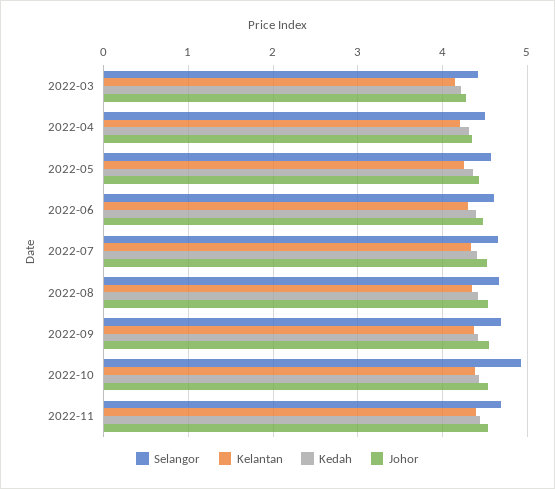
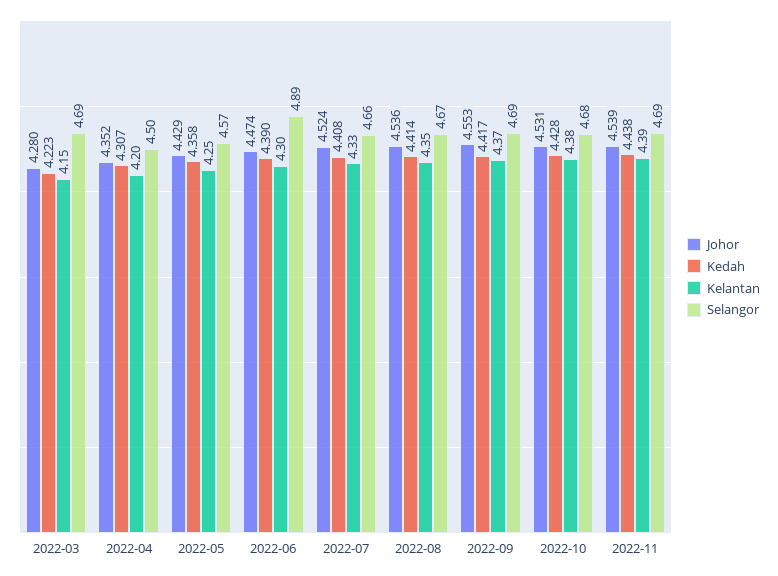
  {
    "Selangor": {
-     "2022-03": 4.4,
+     "2022-03": 4.69,
      "2022-04": 4.5,
      "2022-05": 4.57,
-     "2022-06": 4.6,
+     "2022-06": 4.89,
      "2022-07": 4.66,
      "2022-08": 4.67,
      "2022-09": 4.69,
-     "2022-10": 4.9,
+     "2022-10": 4.68,
      "2022-11": 4.69
    },
    "Kelantan": {
      "2022-03": 4.15,
      "2022-04": 4.2,
      "2022-05": 4.25,
      "2022-06": 4.3,
      "2022-07": 4.33,
      "2022-08": 4.35,
      "2022-09": 4.37,
      "2022-10": 4.38,
      "2022-11": 4.39
    },
    "Kedah": {
      "2022-03": 4.223,
      "2022-04": 4.307,
      "2022-05": 4.358,
      "2022-06": 4.39,
      "2022-07": 4.408,
      "2022-08": 4.414,
      "2022-09": 4.417,
      "2022-10": 4.428,
      "2022-11": 4.438
    },
    "Johor": {
      "2022-03": 4.28,
      "2022-04": 4.352,
      "2022-05": 4.429,
      "2022-06": 4.474,
      "2022-07": 4.524,
      "2022-08": 4.536,
      "2022-09": 4.553,
      "2022-10": 4.531,
      "2022-11": 4.539
    }
  }

